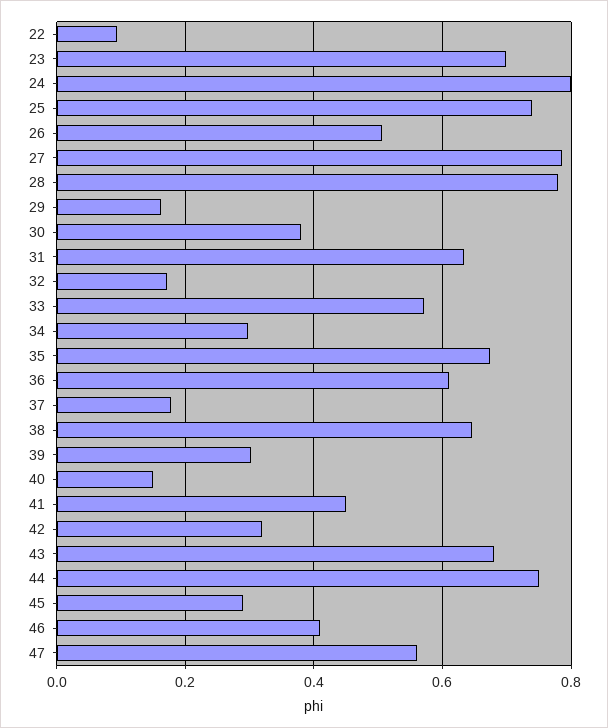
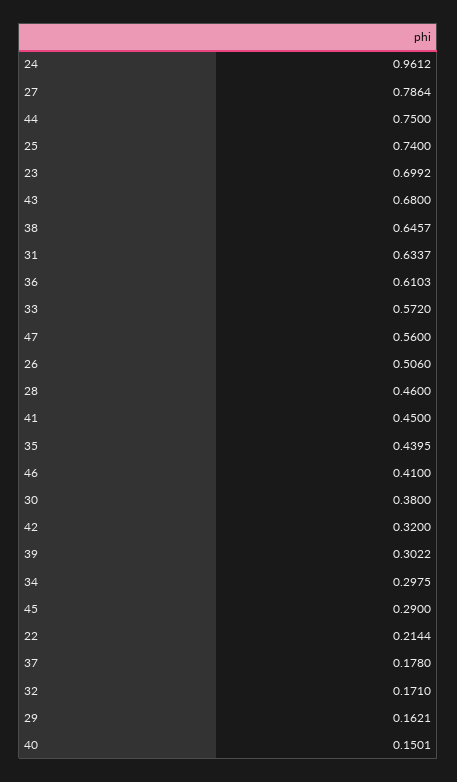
  {
-   "22": 0.1,
+   "22": 0.2144,
    "23": 0.6992,
-   "24": 0.8,
+   "24": 0.9612,
    "25": 0.74,
    "26": 0.506,
    "27": 0.7864,
-   "28": 0.78,
+   "28": 0.46,
    "29": 0.1621,
    "30": 0.38,
    "31": 0.6337,
    "32": 0.171,
    "33": 0.572,
    "34": 0.2975,
-   "35": 0.68,
+   "35": 0.4395,
    "36": 0.6103,
    "37": 0.178,
    "38": 0.6457,
    "39": 0.3022,
    "40": 0.1501,
    "41": 0.45,
    "42": 0.32,
    "43": 0.68,
    "44": 0.75,
    "45": 0.29,
    "46": 0.41,
    "47": 0.56
  }

